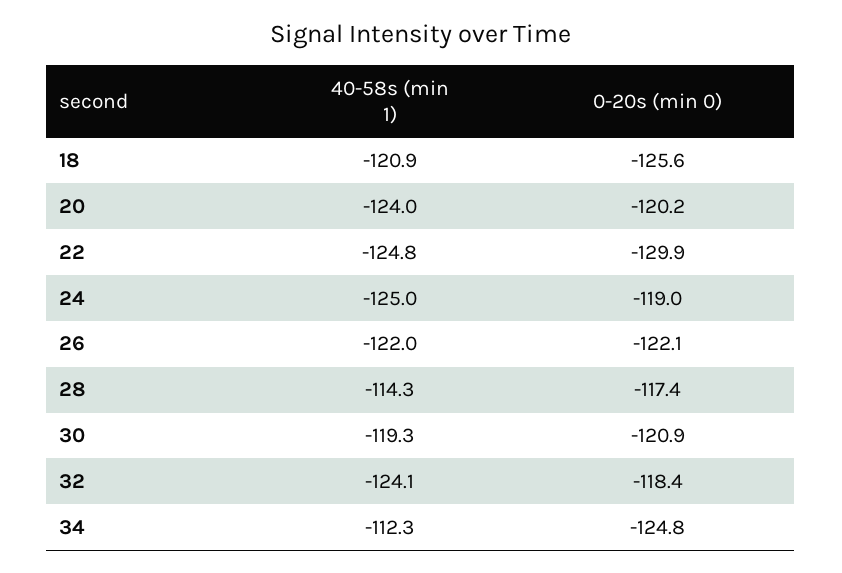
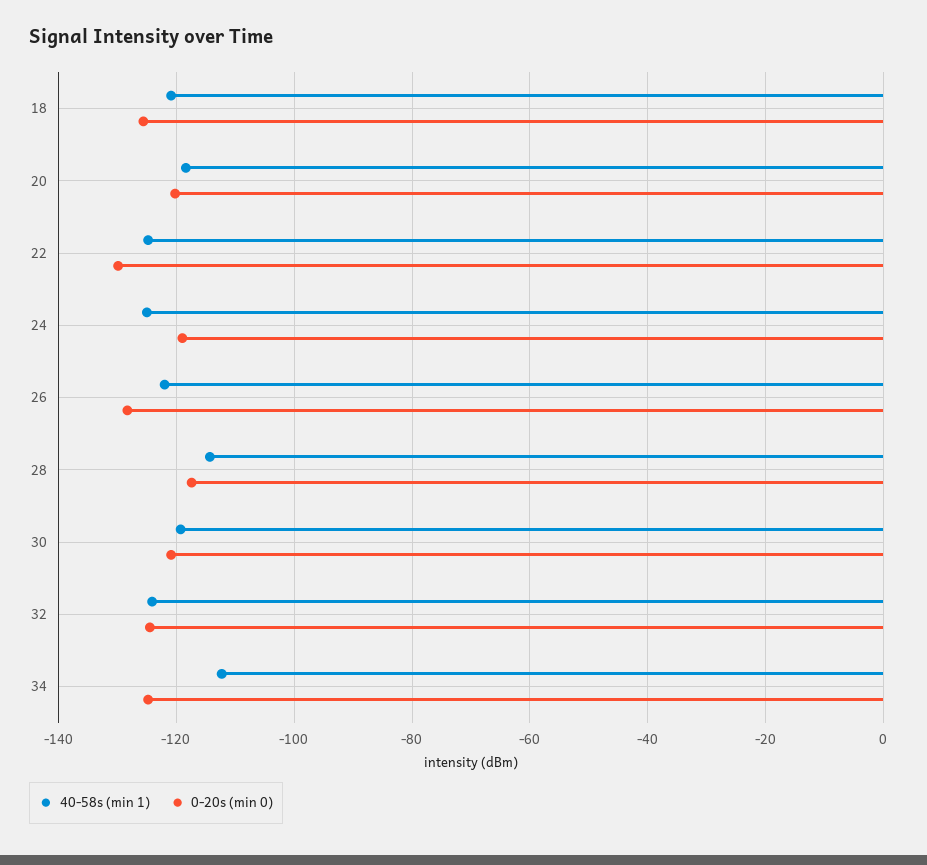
  {
    "40-58s (min 1)": {
      "18": -120.9,
-     "20": -124,
+     "20": -118,
      "22": -124.8,
      "24": -125,
      "26": -122,
      "28": -114.3,
      "30": -119.3,
      "32": -124.1,
      "34": -112.3
    },
    "0-20s (min 0)": {
      "18": -125.6,
      "20": -120.2,
      "22": -129.9,
      "24": -119,
-     "26": -122.1,
+     "26": -128,
      "28": -117.4,
      "30": -120.9,
-     "32": -118.4,
+     "32": -124,
      "34": -124.8
    }
  }

